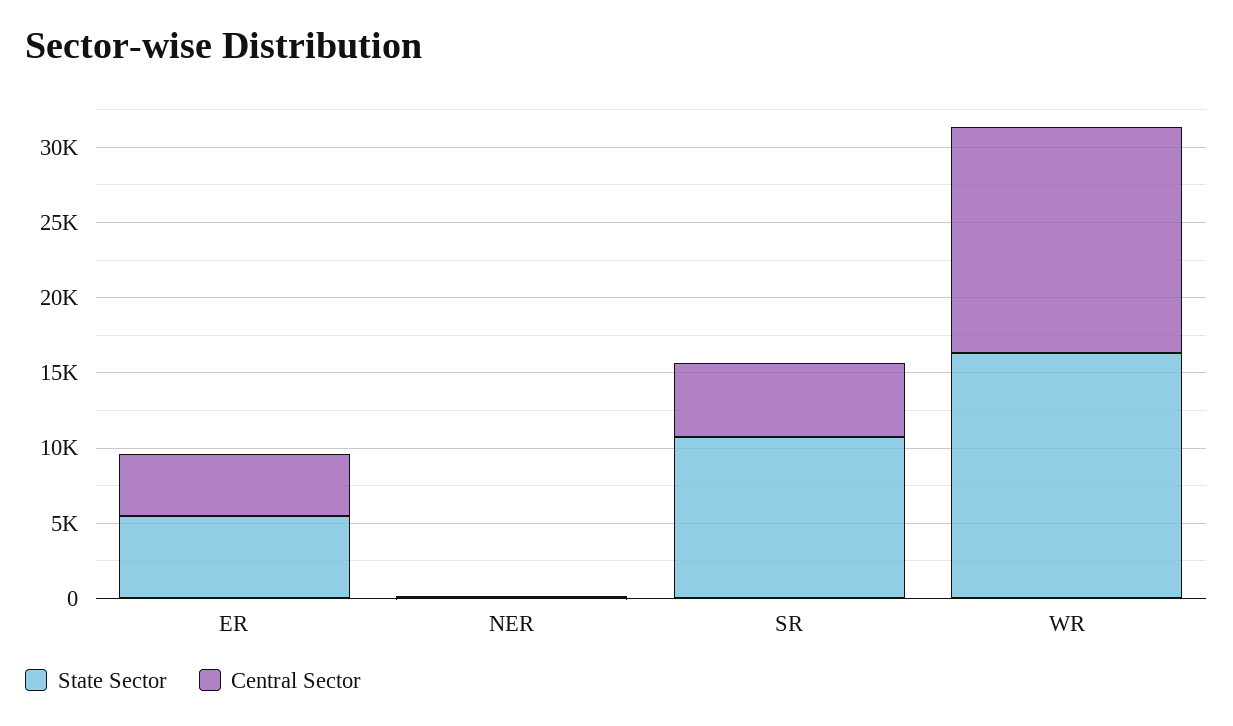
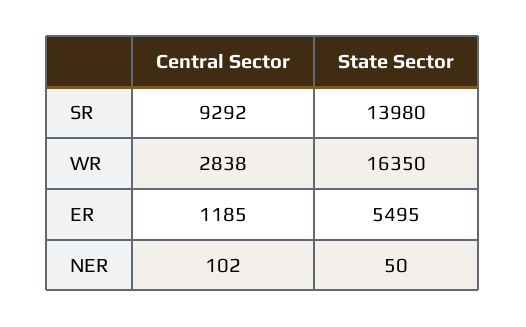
  {
    "State Sector": {
      "ER": 5495,
      "NER": 50,
-     "SR": 11000,
+     "SR": 13980,
      "WR": 16350
    },
    "Central Sector": {
-     "ER": 4000,
+     "ER": 1185,
      "NER": 102,
-     "SR": 5000,
+     "SR": 9292,
-     "WR": 15000
+     "WR": 2838
    }
  }

